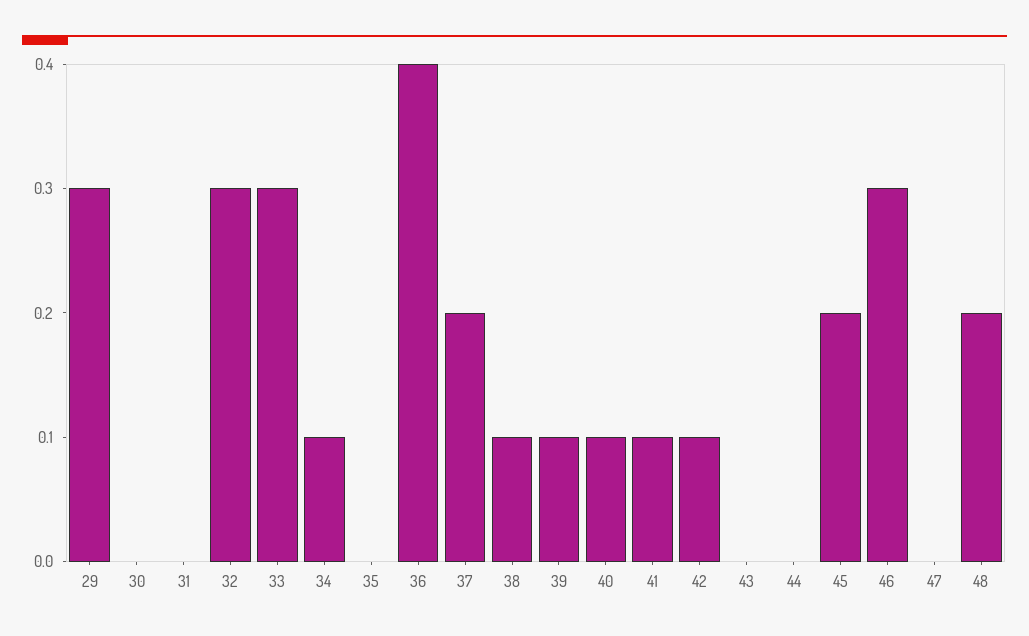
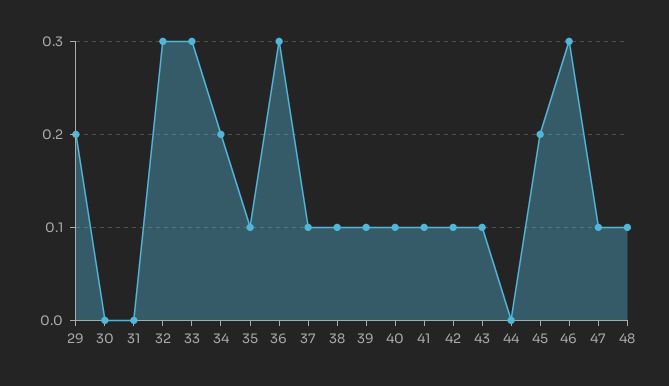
  {
-   "29": 0.3,
+   "29": 0.2,
    "30": 0,
    "31": 0,
    "32": 0.3,
    "33": 0.3,
-   "34": 0.1,
+   "34": 0.2,
-   "35": 0,
+   "35": 0.1,
-   "36": 0.4,
+   "36": 0.3,
-   "37": 0.2,
+   "37": 0.1,
    "38": 0.1,
    "39": 0.1,
    "40": 0.1,
    "41": 0.1,
    "42": 0.1,
-   "43": 0,
+   "43": 0.1,
    "44": 0,
    "45": 0.2,
    "46": 0.3,
-   "47": 0,
+   "47": 0.1,
-   "48": 0.2
+   "48": 0.1
  }

